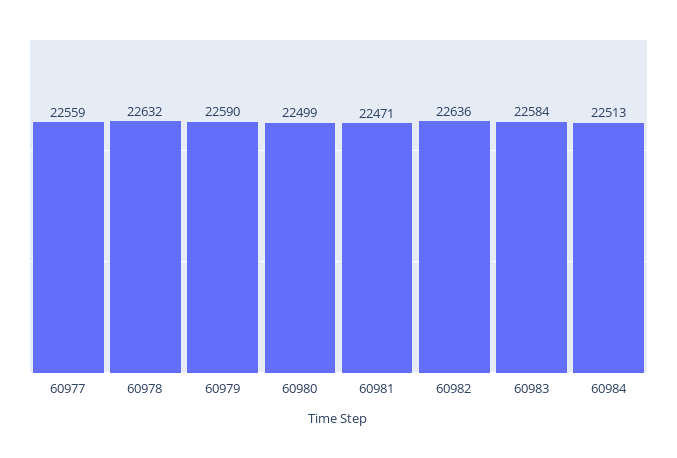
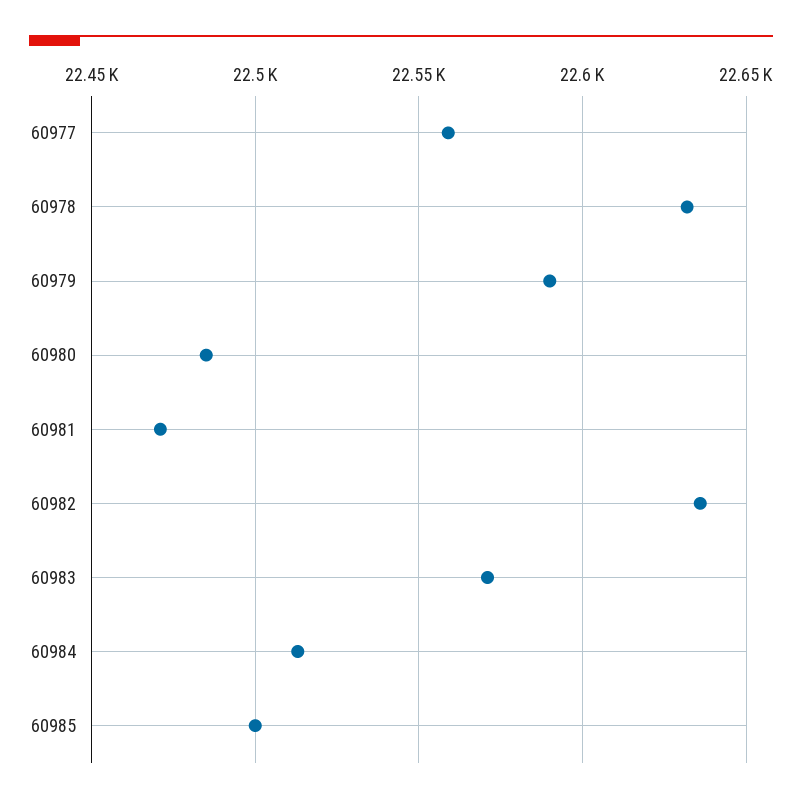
  {
    "60977": 22559,
    "60978": 22632,
    "60979": 22590,
-   "60980": 22499,
+   "60980": 22485,
    "60981": 22471,
    "60982": 22636,
-   "60983": 22584,
+   "60983": 22570,
-   "60984": 22513
+   "60984": 22513,
+   "60985": 22500
  }

